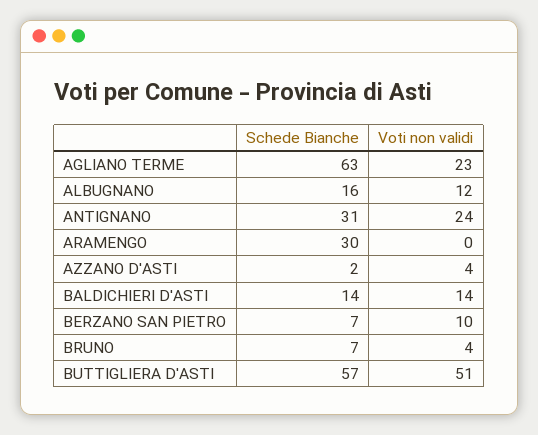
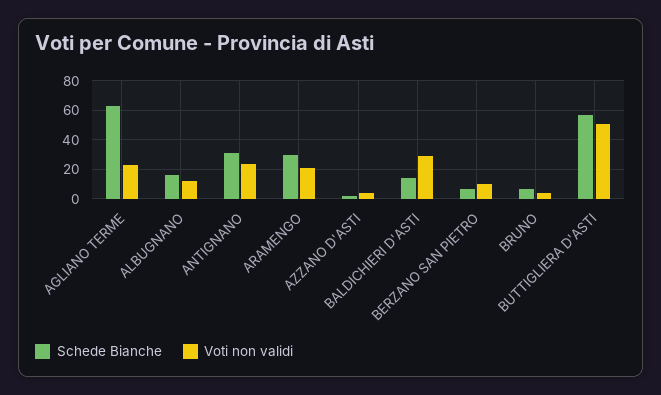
  {
    "Schede Bianche": {
      "AGLIANO TERME": 63,
      "ALBUGNANO": 16,
      "ANTIGNANO": 31,
      "ARAMENGO": 30,
      "AZZANO D'ASTI": 2,
      "BALDICHIERI D'ASTI": 14,
      "BERZANO SAN PIETRO": 7,
      "BRUNO": 7,
      "BUTTIGLIERA D'ASTI": 57
    },
    "Voti non validi": {
      "AGLIANO TERME": 23,
      "ALBUGNANO": 12,
      "ANTIGNANO": 24,
-     "ARAMENGO": 0,
+     "ARAMENGO": 20,
      "AZZANO D'ASTI": 4,
-     "BALDICHIERI D'ASTI": 14,
+     "BALDICHIERI D'ASTI": 30,
      "BERZANO SAN PIETRO": 10,
      "BRUNO": 4,
      "BUTTIGLIERA D'ASTI": 51
    }
  }

